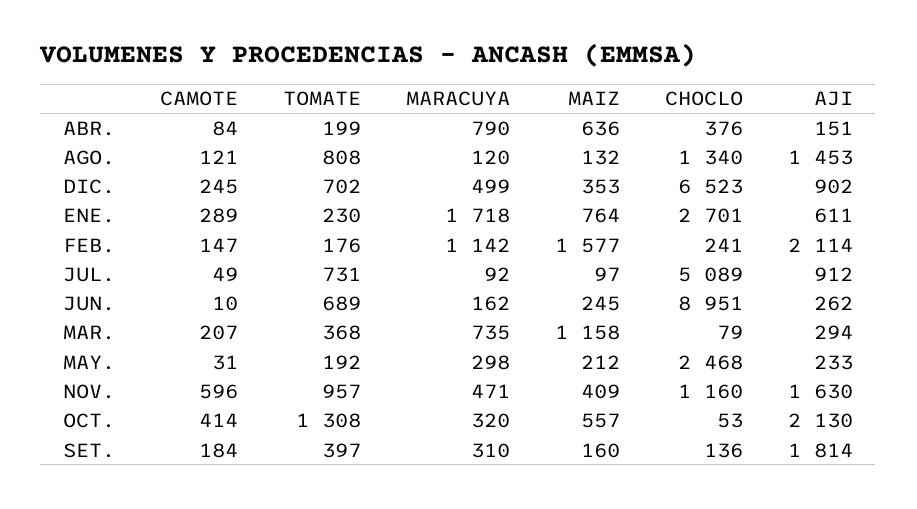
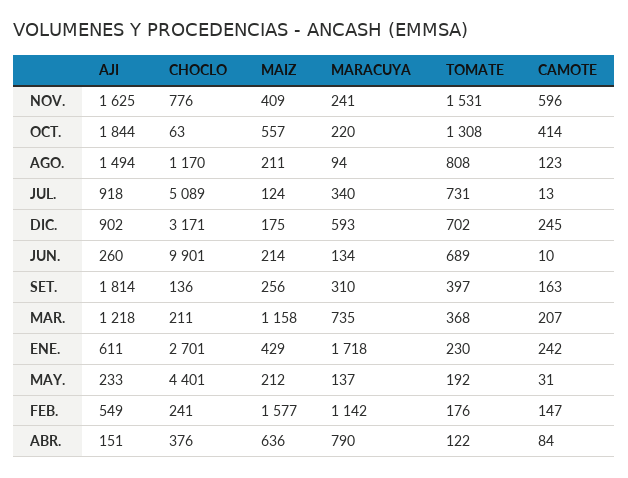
  {
    "CAMOTE": {
      "ABR.": 84,
-     "AGO.": 121,
+     "AGO.": 123,
      "DIC.": 245,
-     "ENE.": 289,
+     "ENE.": 242,
      "FEB.": 147,
-     "JUL.": 49,
+     "JUL.": 13,
      "JUN.": 10,
      "MAR.": 207,
      "MAY.": 31,
      "NOV.": 596,
      "OCT.": 414,
-     "SET.": 184
+     "SET.": 163
    },
    "TOMATE": {
-     "ABR.": 199,
+     "ABR.": 122,
      "AGO.": 808,
      "DIC.": 702,
      "ENE.": 230,
      "FEB.": 176,
      "JUL.": 731,
      "JUN.": 689,
      "MAR.": 368,
      "MAY.": 192,
-     "NOV.": 957,
+     "NOV.": 1531,
      "OCT.": 1308,
      "SET.": 397
    },
    "MARACUYA": {
      "ABR.": 790,
-     "AGO.": 120,
+     "AGO.": 94,
-     "DIC.": 499,
+     "DIC.": 593,
      "ENE.": 1718,
      "FEB.": 1142,
-     "JUL.": 92,
+     "JUL.": 340,
-     "JUN.": 162,
+     "JUN.": 134,
      "MAR.": 735,
-     "MAY.": 298,
+     "MAY.": 137,
-     "NOV.": 471,
+     "NOV.": 241,
-     "OCT.": 320,
+     "OCT.": 220,
      "SET.": 310
    },
    "MAIZ": {
      "ABR.": 636,
-     "AGO.": 132,
+     "AGO.": 211,
-     "DIC.": 353,
+     "DIC.": 175,
-     "ENE.": 764,
+     "ENE.": 429,
      "FEB.": 1577,
-     "JUL.": 97,
+     "JUL.": 124,
-     "JUN.": 245,
+     "JUN.": 214,
      "MAR.": 1158,
      "MAY.": 212,
      "NOV.": 409,
      "OCT.": 557,
-     "SET.": 160
+     "SET.": 256
    },
    "CHOCLO": {
      "ABR.": 376,
-     "AGO.": 1340,
+     "AGO.": 1170,
-     "DIC.": 6523,
+     "DIC.": 3171,
      "ENE.": 2701,
      "FEB.": 241,
      "JUL.": 5089,
-     "JUN.": 8951,
+     "JUN.": 9901,
-     "MAR.": 79,
+     "MAR.": 211,
-     "MAY.": 2468,
+     "MAY.": 4401,
-     "NOV.": 1160,
+     "NOV.": 776,
-     "OCT.": 53,
+     "OCT.": 63,
      "SET.": 136
    },
    "AJI": {
      "ABR.": 151,
-     "AGO.": 1453,
+     "AGO.": 1494,
      "DIC.": 902,
      "ENE.": 611,
-     "FEB.": 2114,
+     "FEB.": 549,
-     "JUL.": 912,
+     "JUL.": 918,
-     "JUN.": 262,
+     "JUN.": 260,
-     "MAR.": 294,
+     "MAR.": 1218,
      "MAY.": 233,
-     "NOV.": 1630,
+     "NOV.": 1625,
-     "OCT.": 2130,
+     "OCT.": 1844,
      "SET.": 1814
    }
  }

